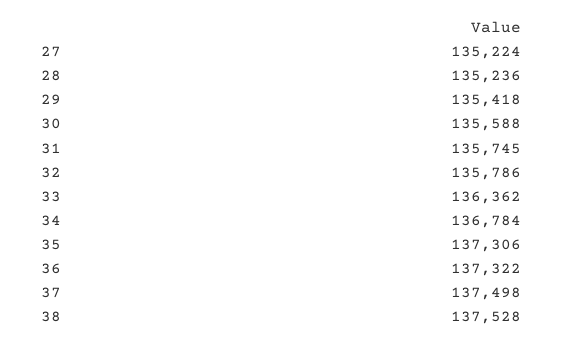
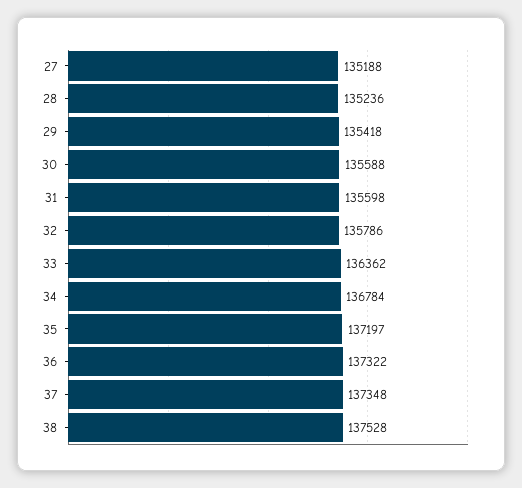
  {
-   "27": 135224,
+   "27": 135188,
    "28": 135236,
    "29": 135418,
    "30": 135588,
-   "31": 135745,
+   "31": 135598,
    "32": 135786,
    "33": 136362,
    "34": 136784,
-   "35": 137306,
+   "35": 137197,
    "36": 137322,
-   "37": 137498,
+   "37": 137348,
    "38": 137528
  }

